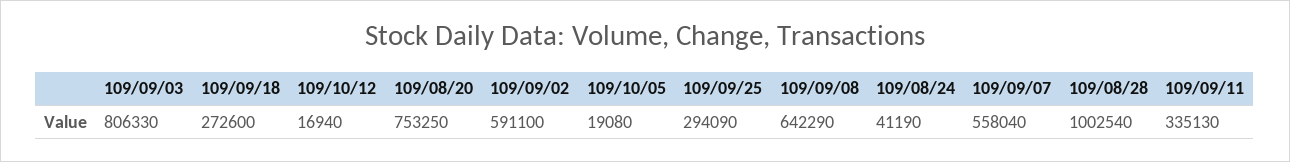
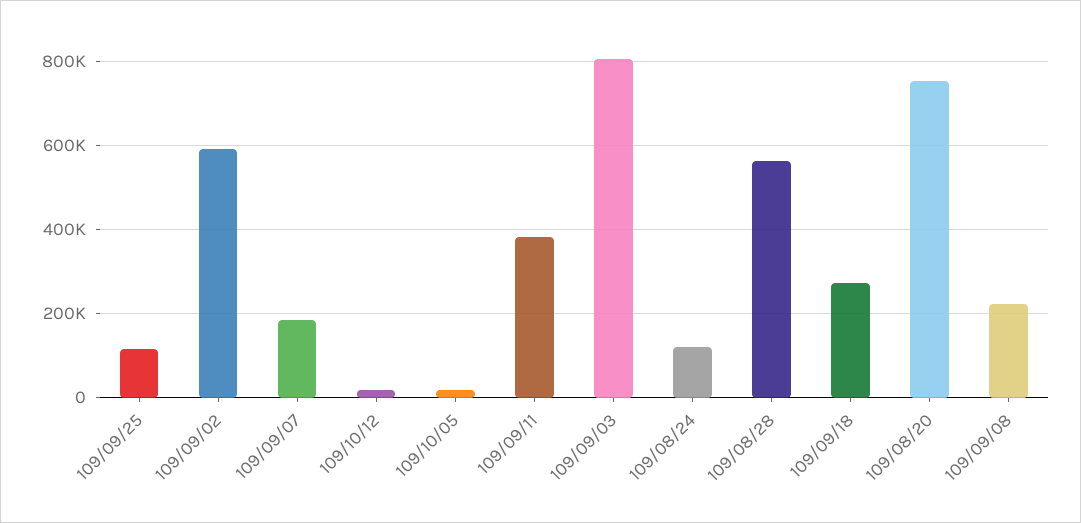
  {
    "109/09/03": 806330,
    "109/09/18": 272600,
    "109/10/12": 16940,
    "109/08/20": 753250,
    "109/09/02": 591100,
    "109/10/05": 19080,
-   "109/09/25": 294090,
+   "109/09/25": 120000,
-   "109/09/08": 642290,
+   "109/09/08": 220000,
-   "109/08/24": 41190,
+   "109/08/24": 120000,
-   "109/09/07": 558040,
+   "109/09/07": 180000,
-   "109/08/28": 1002540,
+   "109/08/28": 560000,
-   "109/09/11": 335130
+   "109/09/11": 380000
  }

